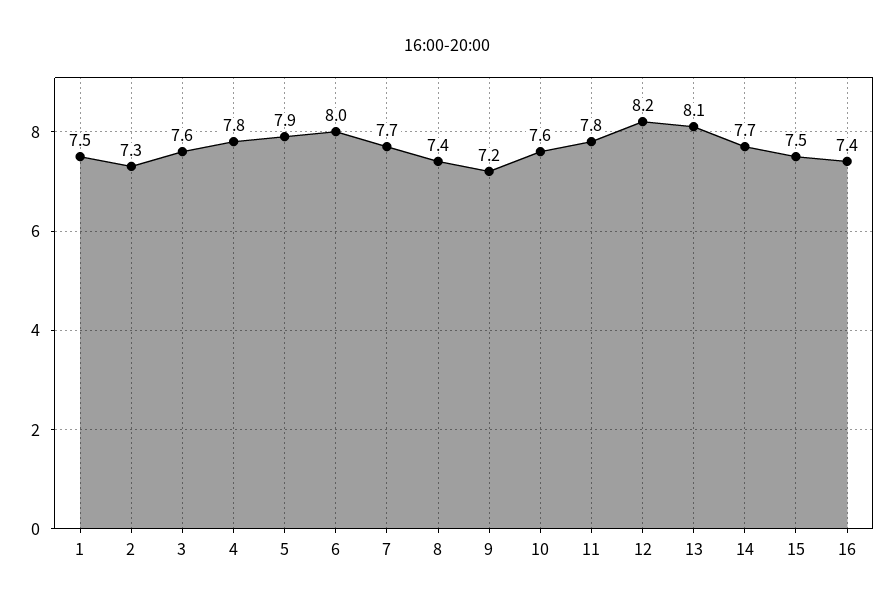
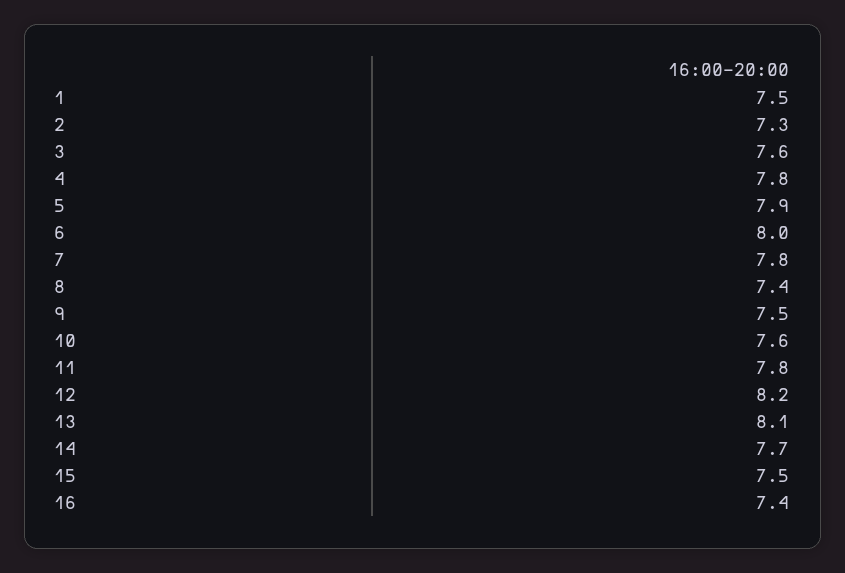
  {
    "1": 7.5,
    "2": 7.3,
    "3": 7.6,
    "4": 7.8,
    "5": 7.9,
    "6": 8,
-   "7": 7.7,
+   "7": 7.8,
    "8": 7.4,
-   "9": 7.2,
+   "9": 7.5,
    "10": 7.6,
    "11": 7.8,
    "12": 8.2,
    "13": 8.1,
    "14": 7.7,
    "15": 7.5,
    "16": 7.4
  }

